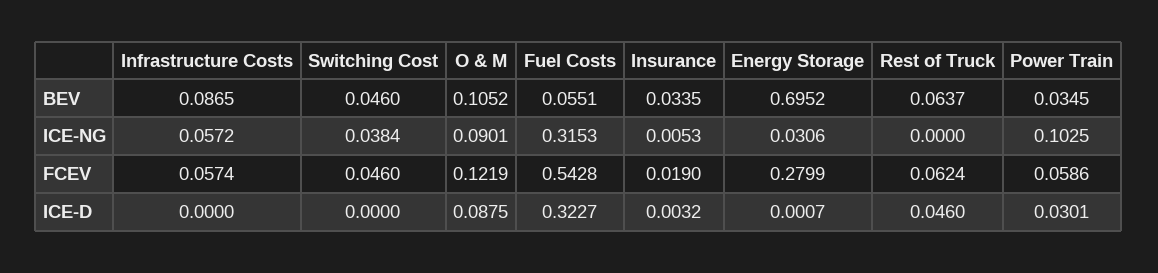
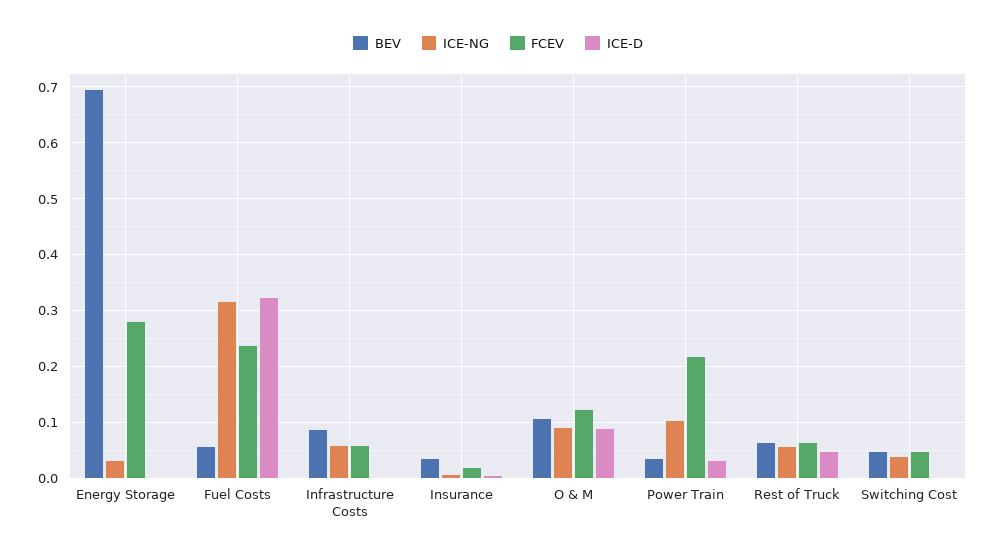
  {
    "BEV": {
      "Infrastructure Costs": 0.0865,
      "Switching Cost": 0.046,
      "O & M": 0.1052,
      "Fuel Costs": 0.0551,
      "Insurance": 0.0335,
      "Energy Storage": 0.6952,
      "Rest of Truck": 0.0637,
      "Power Train": 0.0345
    },
    "ICE-NG": {
      "Infrastructure Costs": 0.0572,
      "Switching Cost": 0.0384,
      "O & M": 0.0901,
      "Fuel Costs": 0.3153,
      "Insurance": 0.0053,
      "Energy Storage": 0.0306,
-     "Rest of Truck": 0,
+     "Rest of Truck": 0.06,
      "Power Train": 0.1025
    },
    "FCEV": {
      "Infrastructure Costs": 0.0574,
      "Switching Cost": 0.046,
      "O & M": 0.1219,
-     "Fuel Costs": 0.5428,
+     "Fuel Costs": 0.24,
      "Insurance": 0.019,
      "Energy Storage": 0.2799,
      "Rest of Truck": 0.0624,
-     "Power Train": 0.0586
+     "Power Train": 0.22
    },
    "ICE-D": {
      "Infrastructure Costs": 0,
      "Switching Cost": 0,
      "O & M": 0.0875,
      "Fuel Costs": 0.3227,
      "Insurance": 0.0032,
      "Energy Storage": 0.0007,
      "Rest of Truck": 0.046,
      "Power Train": 0.0301
    }
  }

